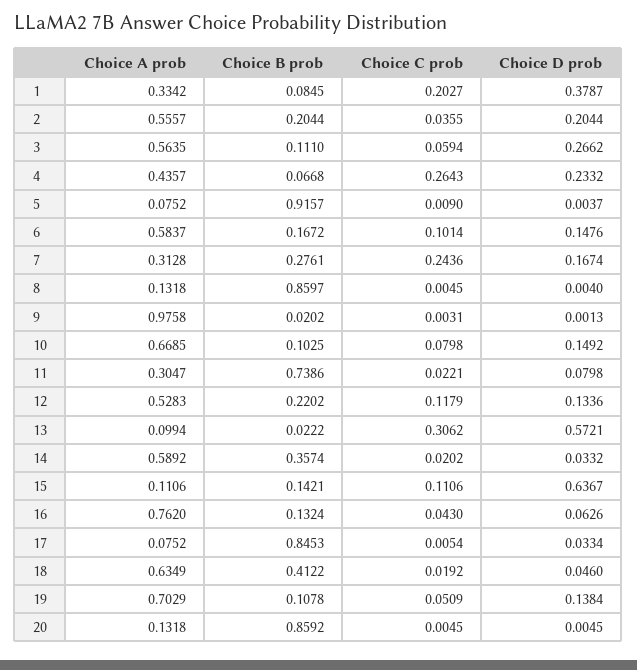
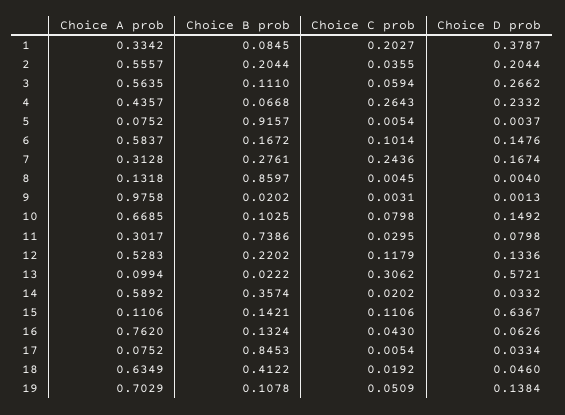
  {
    "Choice A prob": {
      "1": 0.3342,
      "2": 0.5557,
      "3": 0.5635,
      "4": 0.4357,
      "5": 0.0752,
      "6": 0.5837,
      "7": 0.3128,
      "8": 0.1318,
      "9": 0.9758,
      "10": 0.6685,
-     "11": 0.3047,
+     "11": 0.3017,
      "12": 0.5283,
      "13": 0.0994,
      "14": 0.5892,
      "15": 0.1106,
      "16": 0.762,
      "17": 0.0752,
      "18": 0.6349,
-     "19": 0.7029,
+     "19": 0.7029
-     "20": 0.1318
    },
    "Choice B prob": {
      "1": 0.0845,
      "2": 0.2044,
      "3": 0.111,
      "4": 0.0668,
      "5": 0.9157,
      "6": 0.1672,
      "7": 0.2761,
      "8": 0.8597,
      "9": 0.0202,
      "10": 0.1025,
      "11": 0.7386,
      "12": 0.2202,
      "13": 0.0222,
      "14": 0.3574,
      "15": 0.1421,
      "16": 0.1324,
      "17": 0.8453,
      "18": 0.4122,
-     "19": 0.1078,
+     "19": 0.1078
-     "20": 0.8592
    },
    "Choice C prob": {
      "1": 0.2027,
      "2": 0.0355,
      "3": 0.0594,
      "4": 0.2643,
-     "5": 0.009,
+     "5": 0.0054,
      "6": 0.1014,
      "7": 0.2436,
      "8": 0.0045,
      "9": 0.0031,
      "10": 0.0798,
-     "11": 0.0221,
+     "11": 0.0295,
      "12": 0.1179,
      "13": 0.3062,
      "14": 0.0202,
      "15": 0.1106,
      "16": 0.043,
      "17": 0.0054,
      "18": 0.0192,
-     "19": 0.0509,
+     "19": 0.0509
-     "20": 0.0045
    },
    "Choice D prob": {
      "1": 0.3787,
      "2": 0.2044,
      "3": 0.2662,
      "4": 0.2332,
      "5": 0.0037,
      "6": 0.1476,
      "7": 0.1674,
      "8": 0.004,
      "9": 0.0013,
      "10": 0.1492,
      "11": 0.0798,
      "12": 0.1336,
      "13": 0.5721,
      "14": 0.0332,
      "15": 0.6367,
      "16": 0.0626,
      "17": 0.0334,
      "18": 0.046,
-     "19": 0.1384,
+     "19": 0.1384
-     "20": 0.0045
    }
  }

